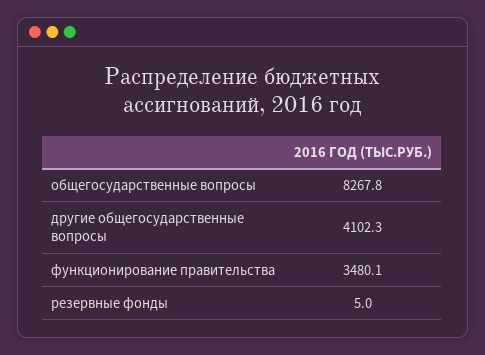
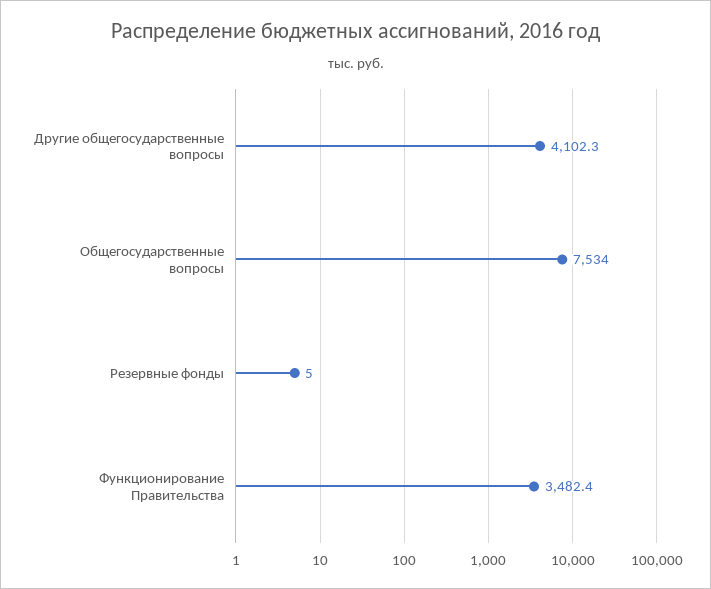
  {
-   "общегосударственные вопросы": 8267.8,
+   "общегосударственные вопросы": 7534,
    "другие общегосударственные вопросы": 4102.3,
-   "функционирование правительства": 3480.1,
+   "функционирование правительства": 3482.4,
    "резервные фонды": 5
  }

